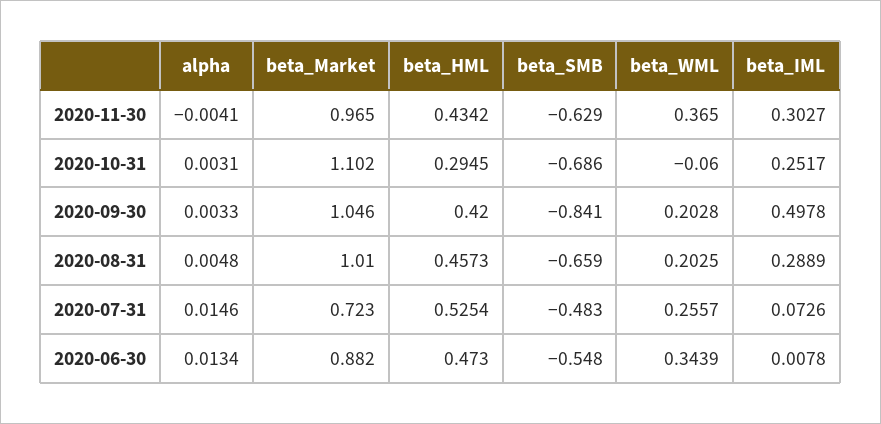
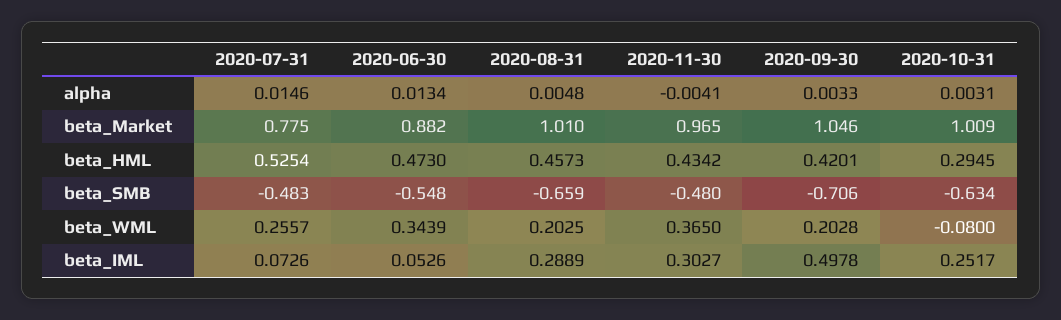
  {
    "alpha": {
      "2020-11-30": -0.0041,
      "2020-10-31": 0.0031,
      "2020-09-30": 0.0033,
      "2020-08-31": 0.0048,
      "2020-07-31": 0.0146,
      "2020-06-30": 0.0134
    },
    "beta_Market": {
      "2020-11-30": 0.965,
-     "2020-10-31": 1.102,
+     "2020-10-31": 1.009,
      "2020-09-30": 1.046,
      "2020-08-31": 1.01,
-     "2020-07-31": 0.723,
+     "2020-07-31": 0.775,
      "2020-06-30": 0.882
    },
    "beta_HML": {
      "2020-11-30": 0.4342,
      "2020-10-31": 0.2945,
-     "2020-09-30": 0.42,
+     "2020-09-30": 0.4201,
      "2020-08-31": 0.4573,
      "2020-07-31": 0.5254,
      "2020-06-30": 0.473
    },
    "beta_SMB": {
-     "2020-11-30": -0.629,
+     "2020-11-30": -0.48,
-     "2020-10-31": -0.686,
+     "2020-10-31": -0.634,
-     "2020-09-30": -0.841,
+     "2020-09-30": -0.706,
      "2020-08-31": -0.659,
      "2020-07-31": -0.483,
      "2020-06-30": -0.548
    },
    "beta_WML": {
      "2020-11-30": 0.365,
-     "2020-10-31": -0.06,
+     "2020-10-31": -0.08,
      "2020-09-30": 0.2028,
      "2020-08-31": 0.2025,
      "2020-07-31": 0.2557,
      "2020-06-30": 0.3439
    },
    "beta_IML": {
      "2020-11-30": 0.3027,
      "2020-10-31": 0.2517,
      "2020-09-30": 0.4978,
      "2020-08-31": 0.2889,
      "2020-07-31": 0.0726,
-     "2020-06-30": 0.0078
+     "2020-06-30": 0.0526
    }
  }

